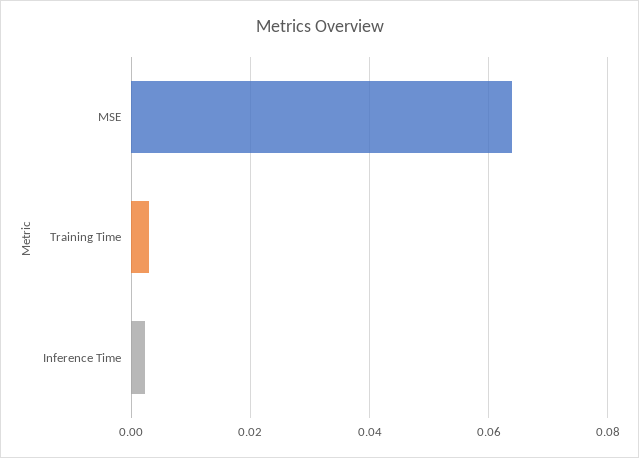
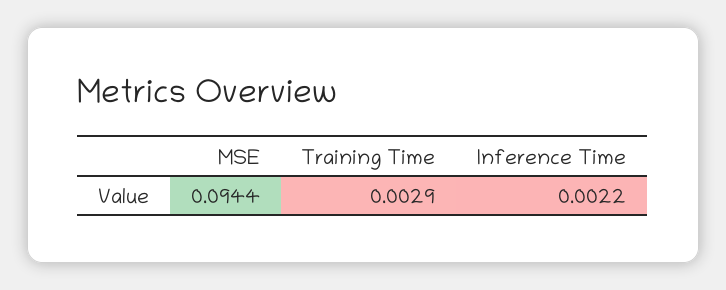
  {
-   "MSE": 0.064,
+   "MSE": 0.0944,
    "Training Time": 0.0029,
    "Inference Time": 0.0022
  }

